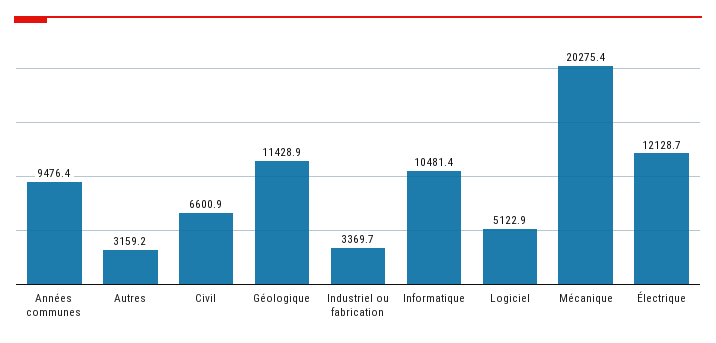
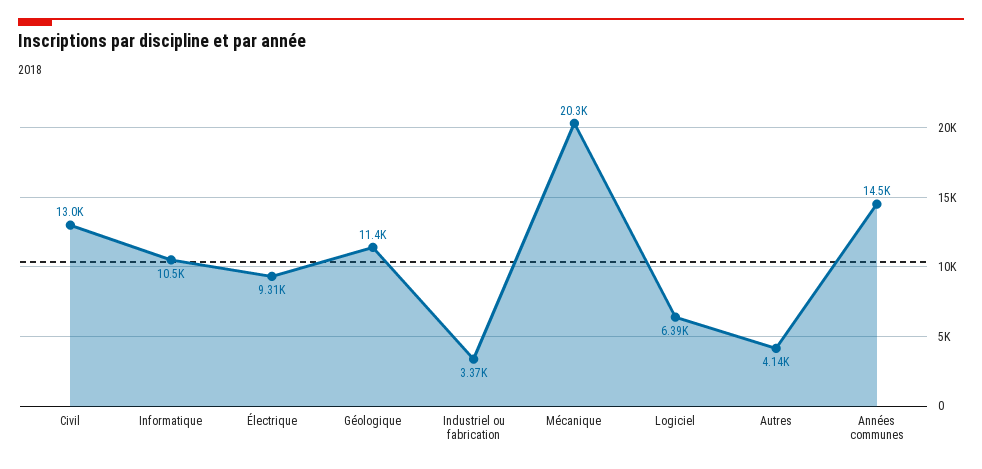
  {
-   "Années communes": 9476.4,
+   "Années communes": 14500,
-   "Autres": 3159.2,
+   "Autres": 4140,
-   "Civil": 6600.9,
+   "Civil": 13000,
    "Géologique": 11428.9,
    "Industriel ou fabrication": 3369.7,
    "Informatique": 10481.4,
-   "Logiciel": 5122.9,
+   "Logiciel": 6390,
    "Mécanique": 20275.4,
-   "Électrique": 12128.7
+   "Électrique": 9310
  }

